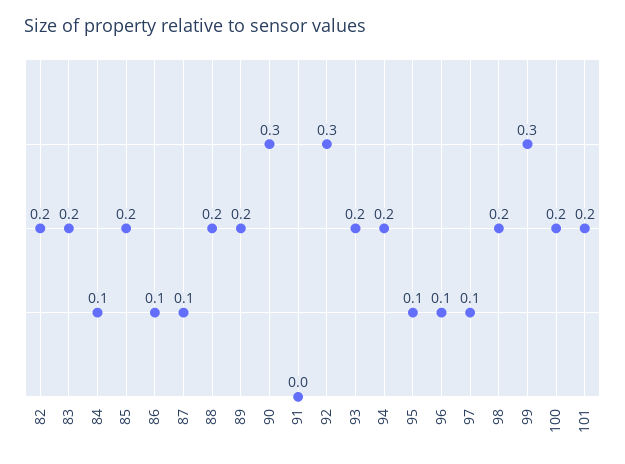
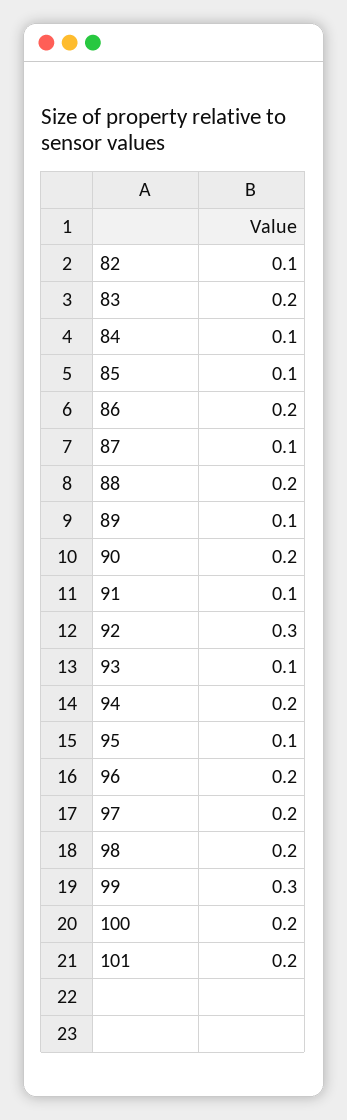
  {
-   "82": 0.2,
+   "82": 0.1,
    "83": 0.2,
    "84": 0.1,
-   "85": 0.2,
+   "85": 0.1,
-   "86": 0.1,
+   "86": 0.2,
    "87": 0.1,
    "88": 0.2,
-   "89": 0.2,
+   "89": 0.1,
-   "90": 0.3,
+   "90": 0.2,
-   "91": 0,
+   "91": 0.1,
    "92": 0.3,
-   "93": 0.2,
+   "93": 0.1,
    "94": 0.2,
    "95": 0.1,
-   "96": 0.1,
+   "96": 0.2,
-   "97": 0.1,
+   "97": 0.2,
    "98": 0.2,
    "99": 0.3,
    "100": 0.2,
    "101": 0.2
  }

